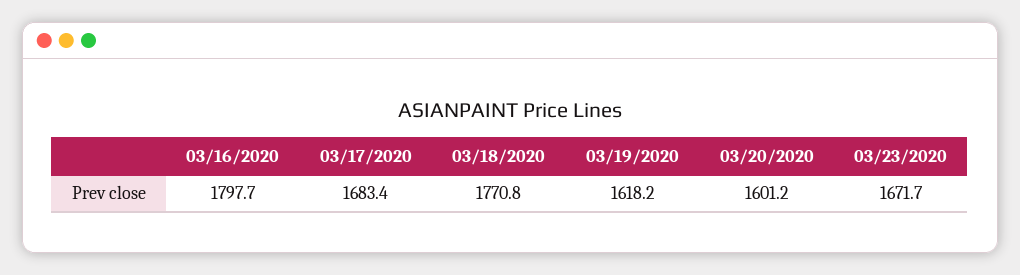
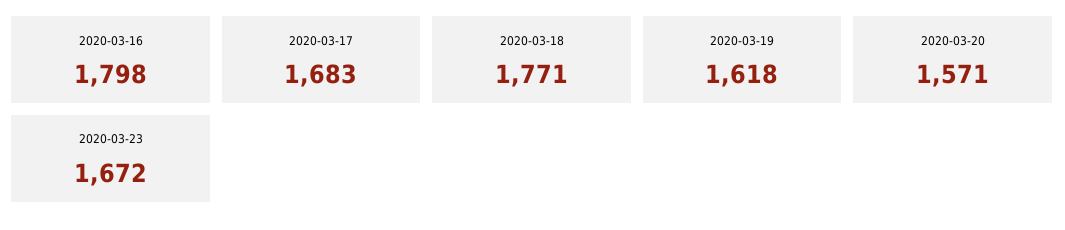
  {
    "03/16/2020": 1797.7,
    "03/17/2020": 1683.4,
    "03/18/2020": 1770.8,
    "03/19/2020": 1618.2,
-   "03/20/2020": 1601.2,
+   "03/20/2020": 1571,
    "03/23/2020": 1671.7
  }

